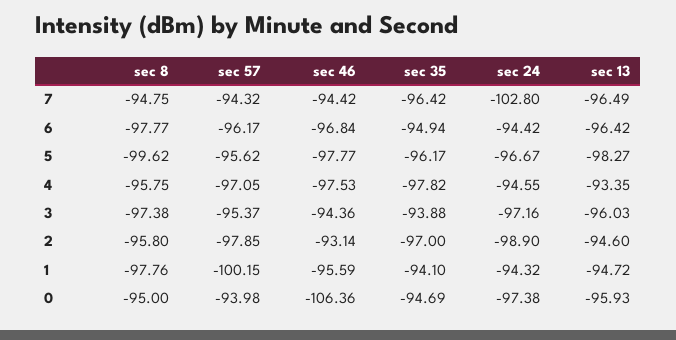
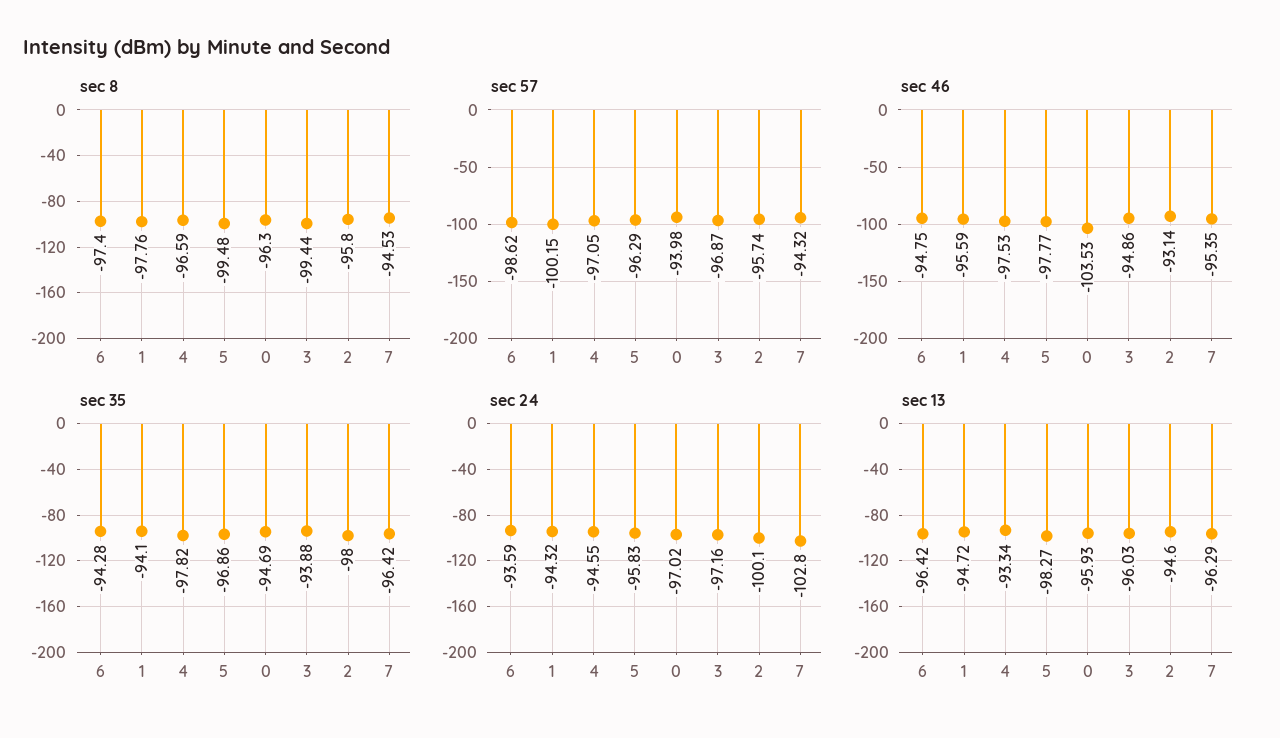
  {
    "sec 8": {
-     "7": -94.75,
+     "7": -94.53,
-     "6": -97.77,
+     "6": -97.4,
-     "5": -99.62,
+     "5": -99.48,
-     "4": -95.75,
+     "4": -96.59,
-     "3": -97.38,
+     "3": -99.44,
      "2": -95.8,
      "1": -97.76,
-     "0": -95
+     "0": -96.3
    },
    "sec 57": {
      "7": -94.32,
-     "6": -96.17,
+     "6": -98.62,
-     "5": -95.62,
+     "5": -96.29,
      "4": -97.05,
-     "3": -95.37,
+     "3": -96.87,
-     "2": -97.85,
+     "2": -95.74,
      "1": -100.15,
      "0": -93.98
    },
    "sec 46": {
-     "7": -94.42,
+     "7": -95.35,
-     "6": -96.84,
+     "6": -94.75,
      "5": -97.77,
      "4": -97.53,
-     "3": -94.36,
+     "3": -94.86,
      "2": -93.14,
      "1": -95.59,
-     "0": -106.36
+     "0": -103.53
    },
    "sec 35": {
      "7": -96.42,
-     "6": -94.94,
+     "6": -94.28,
-     "5": -96.17,
+     "5": -96.86,
      "4": -97.82,
      "3": -93.88,
-     "2": -97,
+     "2": -98,
      "1": -94.1,
      "0": -94.69
    },
    "sec 24": {
      "7": -102.8,
-     "6": -94.42,
+     "6": -93.59,
-     "5": -96.67,
+     "5": -95.83,
      "4": -94.55,
      "3": -97.16,
-     "2": -98.9,
+     "2": -100.1,
      "1": -94.32,
-     "0": -97.38
+     "0": -97.02
    },
    "sec 13": {
-     "7": -96.49,
+     "7": -96.29,
      "6": -96.42,
      "5": -98.27,
-     "4": -93.35,
+     "4": -93.34,
      "3": -96.03,
      "2": -94.6,
      "1": -94.72,
      "0": -95.93
    }
  }

